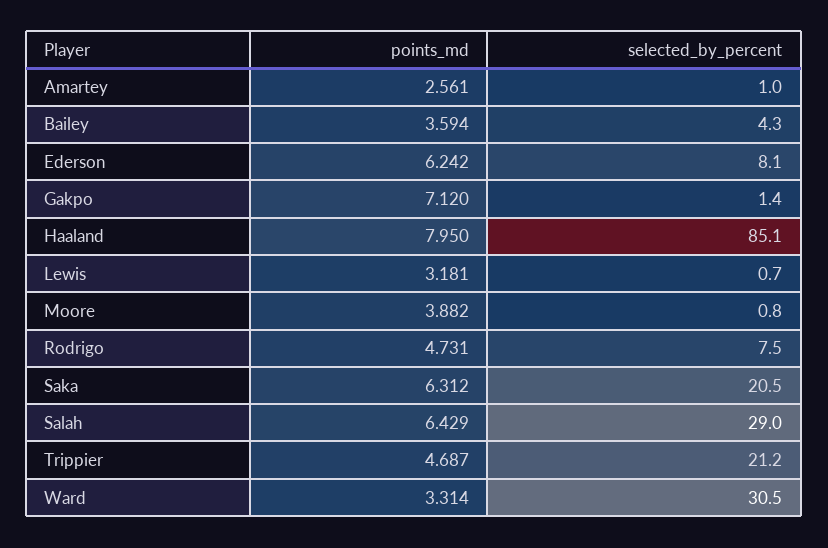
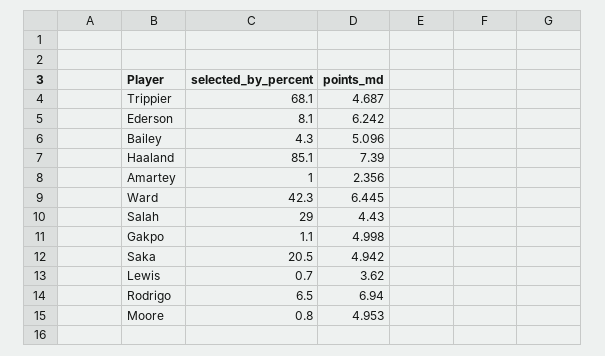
  {
    "points_md": {
-     "Amartey": 2.561,
+     "Amartey": 2.356,
-     "Bailey": 3.594,
+     "Bailey": 5.096,
      "Ederson": 6.242,
-     "Gakpo": 7.12,
+     "Gakpo": 4.998,
-     "Haaland": 7.95,
+     "Haaland": 7.39,
-     "Lewis": 3.181,
+     "Lewis": 3.62,
-     "Moore": 3.882,
+     "Moore": 4.953,
-     "Rodrigo": 4.731,
+     "Rodrigo": 6.94,
-     "Saka": 6.312,
+     "Saka": 4.942,
-     "Salah": 6.429,
+     "Salah": 4.43,
      "Trippier": 4.687,
-     "Ward": 3.314
+     "Ward": 6.445
    },
    "selected_by_percent": {
      "Amartey": 1,
      "Bailey": 4.3,
      "Ederson": 8.1,
-     "Gakpo": 1.4,
+     "Gakpo": 1.1,
      "Haaland": 85.1,
      "Lewis": 0.7,
      "Moore": 0.8,
-     "Rodrigo": 7.5,
+     "Rodrigo": 6.5,
      "Saka": 20.5,
      "Salah": 29,
-     "Trippier": 21.2,
+     "Trippier": 68.1,
-     "Ward": 30.5
+     "Ward": 42.3
    }
  }

